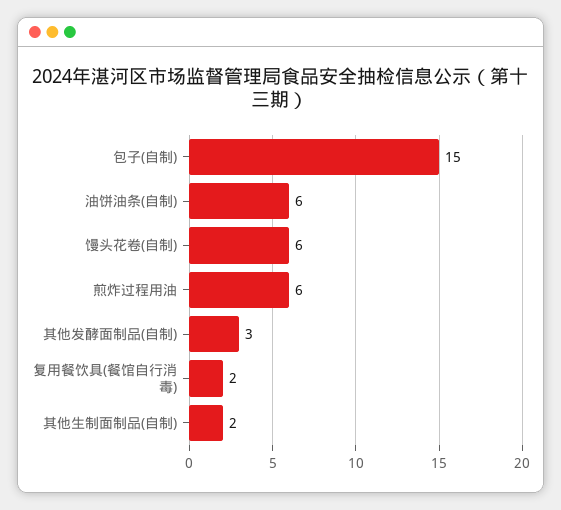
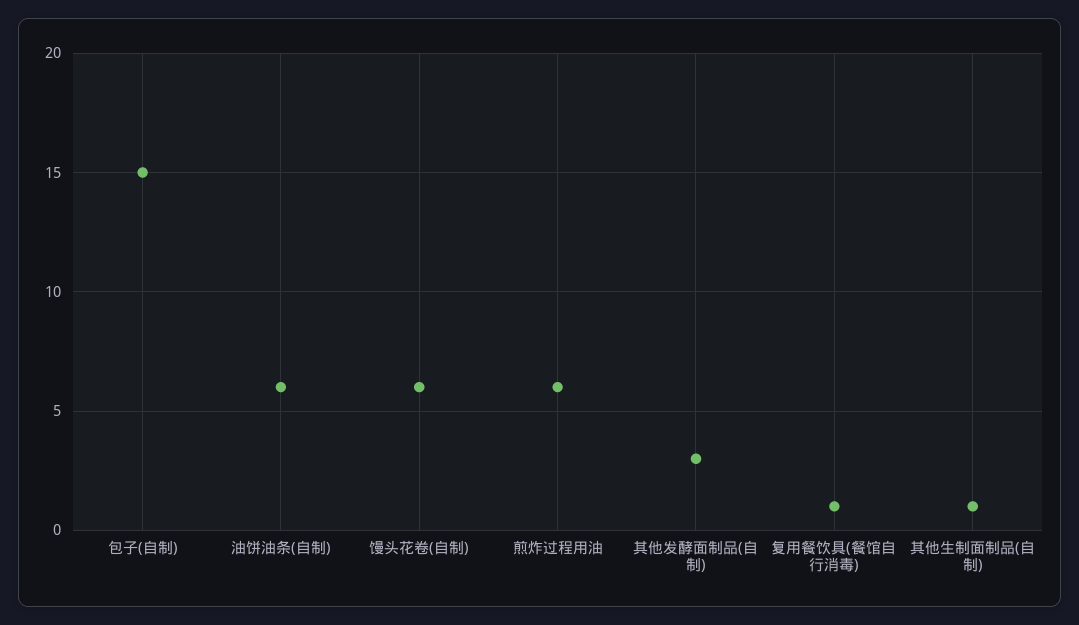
  {
    "包子(自制)": 15,
    "油饼油条(自制)": 6,
    "馒头花卷(自制)": 6,
    "煎炸过程用油": 6,
    "其他发酵面制品(自制)": 3,
-   "复用餐饮具(餐馆自行消毒)": 2,
+   "复用餐饮具(餐馆自行消毒)": 1,
-   "其他生制面制品(自制)": 2
+   "其他生制面制品(自制)": 1
  }

